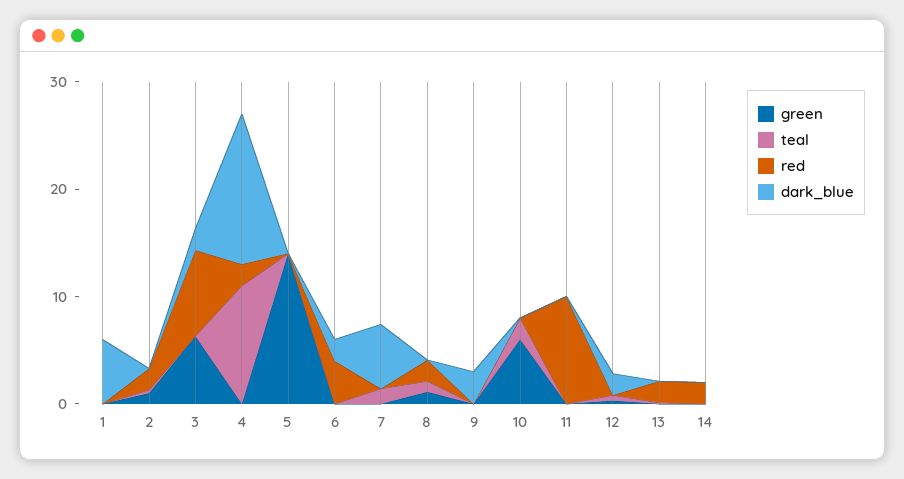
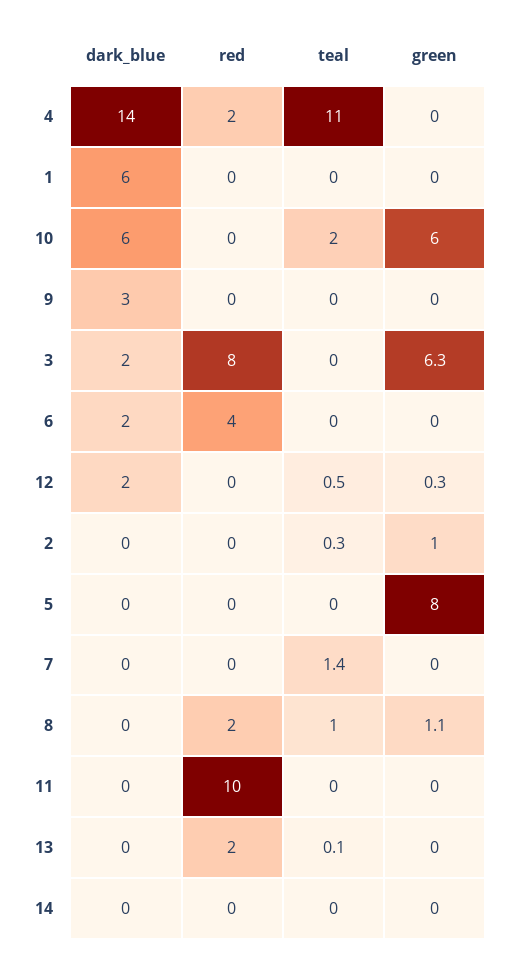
  {
    "green": {
      "1": 0,
      "2": 1,
      "3": 6.3,
      "4": 0,
-     "5": 14,
+     "5": 8,
      "6": 0,
      "7": 0,
      "8": 1.1,
      "9": 0,
      "10": 6,
      "11": 0,
      "12": 0.3,
      "13": 0,
      "14": 0
    },
    "teal": {
      "1": 0,
      "2": 0.3,
      "3": 0,
      "4": 11,
      "5": 0,
      "6": 0,
      "7": 1.4,
      "8": 1,
      "9": 0,
      "10": 2,
      "11": 0,
      "12": 0.5,
      "13": 0.1,
      "14": 0
    },
    "red": {
      "1": 0,
-     "2": 2,
+     "2": 0,
      "3": 8,
      "4": 2,
      "5": 0,
      "6": 4,
      "7": 0,
      "8": 2,
      "9": 0,
      "10": 0,
      "11": 10,
      "12": 0,
      "13": 2,
-     "14": 2
+     "14": 0
    },
    "dark_blue": {
      "1": 6,
      "2": 0,
      "3": 2,
      "4": 14,
      "5": 0,
      "6": 2,
-     "7": 6,
+     "7": 0,
      "8": 0,
      "9": 3,
-     "10": 0,
+     "10": 6,
      "11": 0,
      "12": 2,
      "13": 0,
      "14": 0
    }
  }

